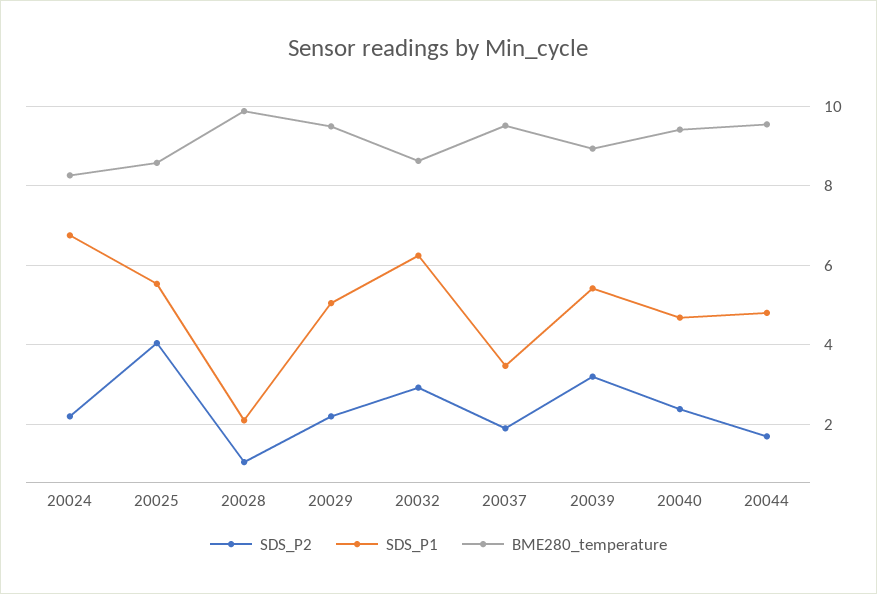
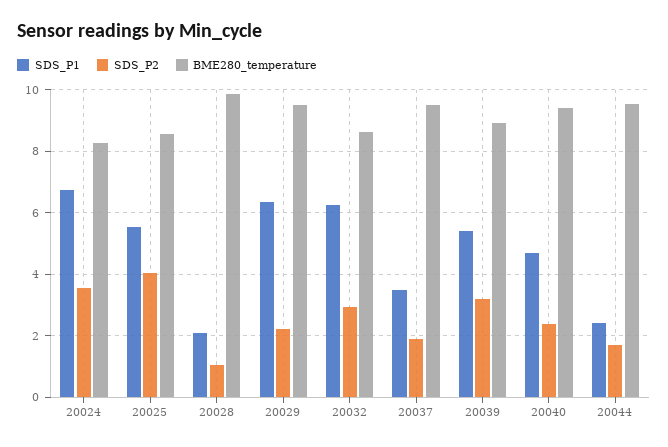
  {
    "SDS_P2": {
-     "20024": 2.2,
+     "20024": 3.6,
      "20025": 4,
      "20028": 1,
      "20029": 2.2,
      "20032": 3,
      "20037": 2,
      "20039": 3.2,
      "20040": 2.4,
      "20044": 1.8
    },
    "SDS_P1": {
      "20024": 6.8,
      "20025": 5.6,
      "20028": 2.2,
-     "20029": 5,
+     "20029": 6.4,
      "20032": 6.2,
      "20037": 3.4,
      "20039": 5.4,
      "20040": 4.6,
-     "20044": 4.8
+     "20044": 2.4
    },
    "BME280_temperature": {
      "20024": 8.2,
      "20025": 8.6,
      "20028": 9.8,
      "20029": 9.4,
      "20032": 8.6,
      "20037": 9.6,
      "20039": 9,
      "20040": 9.4,
      "20044": 9.6
    }
  }

